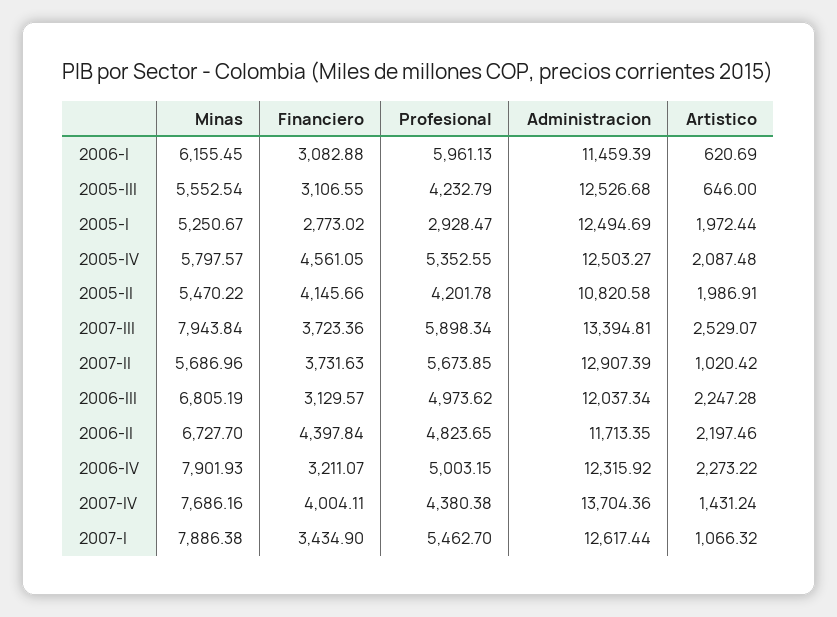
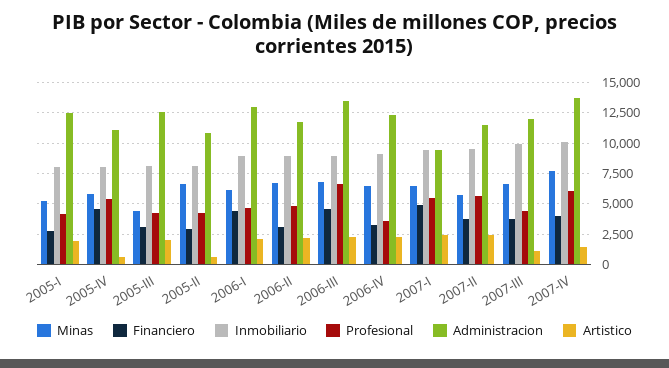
  {
    "Minas": {
      "2006-I": 6155.45,
-     "2005-III": 5552.54,
+     "2005-III": 4500,
      "2005-I": 5250.67,
      "2005-IV": 5797.57,
-     "2005-II": 5470.22,
+     "2005-II": 6500,
-     "2007-III": 7943.84,
+     "2007-III": 6500,
      "2007-II": 5686.96,
      "2006-III": 6805.19,
      "2006-II": 6727.7,
-     "2006-IV": 7901.93,
+     "2006-IV": 6500,
      "2007-IV": 7686.16,
-     "2007-I": 7886.38
+     "2007-I": 6500
    },
    "Financiero": {
-     "2006-I": 3082.88,
+     "2006-I": 4500,
      "2005-III": 3106.55,
      "2005-I": 2773.02,
      "2005-IV": 4561.05,
-     "2005-II": 4145.66,
+     "2005-II": 3000,
      "2007-III": 3723.36,
      "2007-II": 3731.63,
-     "2006-III": 3129.57,
+     "2006-III": 4500,
-     "2006-II": 4397.84,
+     "2006-II": 3000,
      "2006-IV": 3211.07,
      "2007-IV": 4004.11,
-     "2007-I": 3434.9
+     "2007-I": 5000
    },
    "Profesional": {
-     "2006-I": 5961.13,
+     "2006-I": 4500,
      "2005-III": 4232.79,
-     "2005-I": 2928.47,
+     "2005-I": 4000,
      "2005-IV": 5352.55,
      "2005-II": 4201.78,
-     "2007-III": 5898.34,
+     "2007-III": 4500,
      "2007-II": 5673.85,
-     "2006-III": 4973.62,
+     "2006-III": 6500,
      "2006-II": 4823.65,
-     "2006-IV": 5003.15,
+     "2006-IV": 3500,
-     "2007-IV": 4380.38,
+     "2007-IV": 6000,
      "2007-I": 5462.7
    },
    "Administracion": {
-     "2006-I": 11459.39,
+     "2006-I": 13000,
      "2005-III": 12526.68,
      "2005-I": 12494.69,
-     "2005-IV": 12503.27,
+     "2005-IV": 11000,
      "2005-II": 10820.58,
-     "2007-III": 13394.81,
+     "2007-III": 12000,
-     "2007-II": 12907.39,
+     "2007-II": 11500,
-     "2006-III": 12037.34,
+     "2006-III": 13500,
      "2006-II": 11713.35,
      "2006-IV": 12315.92,
      "2007-IV": 13704.36,
-     "2007-I": 12617.44
+     "2007-I": 9500
    },
    "Artistico": {
-     "2006-I": 620.69,
+     "2006-I": 2000,
-     "2005-III": 646,
+     "2005-III": 2000,
      "2005-I": 1972.44,
-     "2005-IV": 2087.48,
+     "2005-IV": 500,
-     "2005-II": 1986.91,
+     "2005-II": 500,
-     "2007-III": 2529.07,
+     "2007-III": 1000,
-     "2007-II": 1020.42,
+     "2007-II": 2500,
      "2006-III": 2247.28,
      "2006-II": 2197.46,
      "2006-IV": 2273.22,
      "2007-IV": 1431.24,
-     "2007-I": 1066.32
+     "2007-I": 2500
-   }
+   },
+   "Inmobiliario": {
+     "2005-I": 8000,
+     "2005-IV": 8000,
+     "2005-III": 8000,
+     "2005-II": 8000,
+     "2006-I": 9000,
+     "2006-II": 9000,
+     "2006-III": 9000,
+     "2006-IV": 9000,
+     "2007-I": 9500,
+     "2007-II": 9500,
+     "2007-III": 10000,
+     "2007-IV": 10000
+   }
  }

